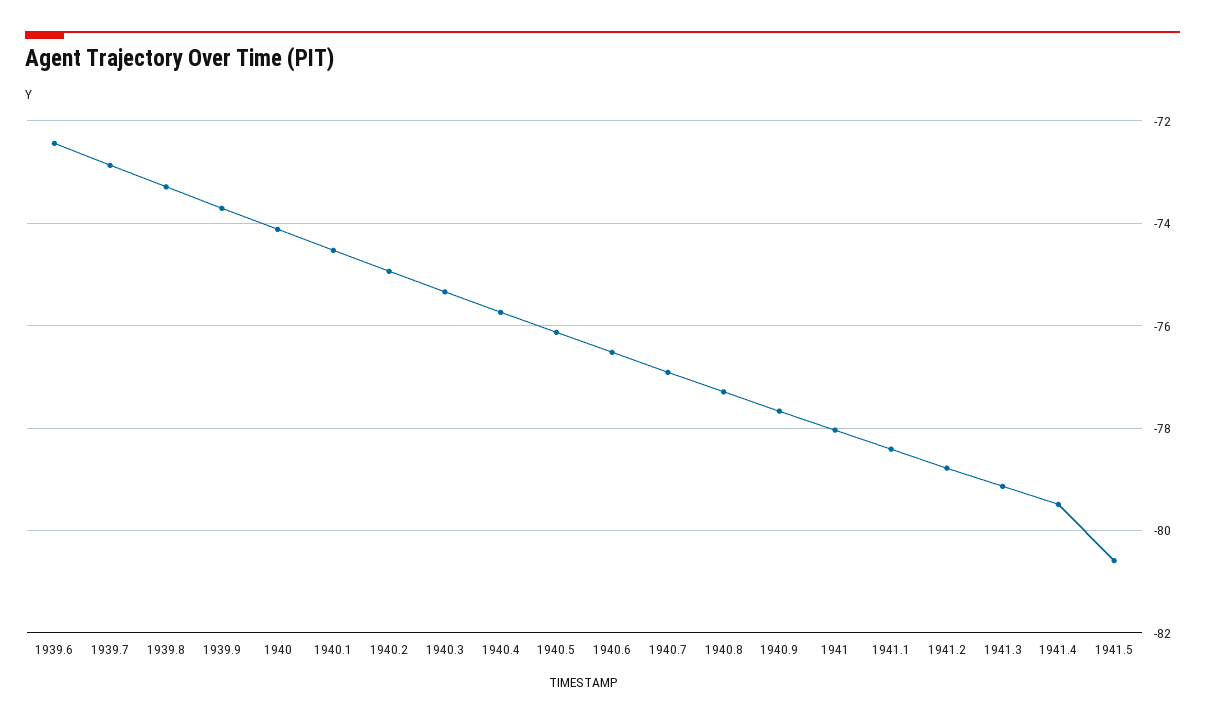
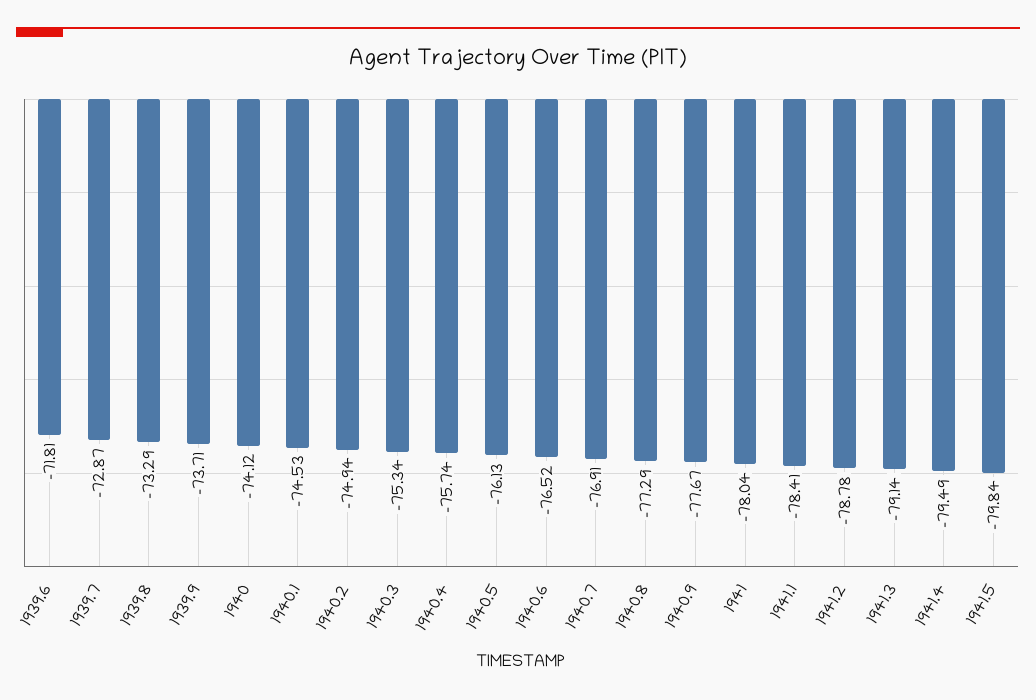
  {
-   "1939.6": -72.4,
+   "1939.6": -71.81,
    "1939.7": -72.87,
    "1939.8": -73.29,
    "1939.9": -73.71,
    "1940": -74.12,
    "1940.1": -74.53,
    "1940.2": -74.94,
    "1940.3": -75.34,
    "1940.4": -75.74,
    "1940.5": -76.13,
    "1940.6": -76.52,
    "1940.7": -76.91,
    "1940.8": -77.29,
    "1940.9": -77.67,
    "1941": -78.04,
    "1941.1": -78.41,
    "1941.2": -78.78,
    "1941.3": -79.14,
    "1941.4": -79.49,
-   "1941.5": -80.6
+   "1941.5": -79.84
  }

